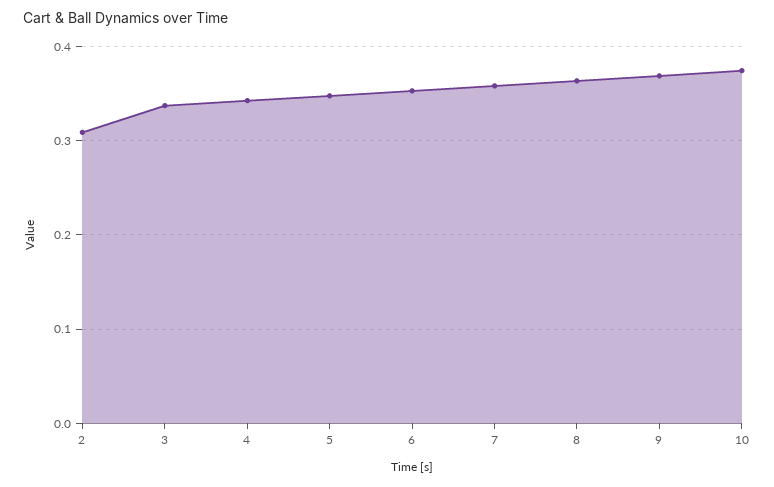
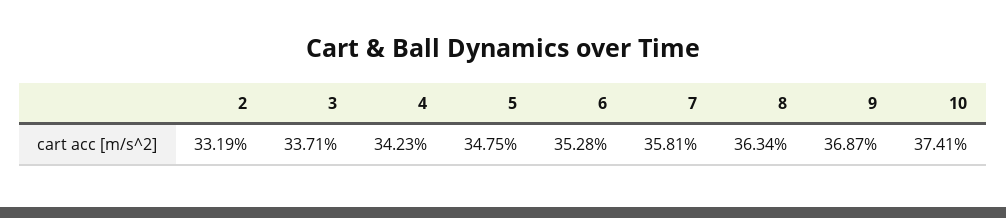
  {
-   "2": 0.31,
+   "2": 0.3319,
    "3": 0.3371,
    "4": 0.3423,
    "5": 0.3475,
    "6": 0.3528,
    "7": 0.3581,
    "8": 0.3634,
    "9": 0.3687,
    "10": 0.3741
  }

